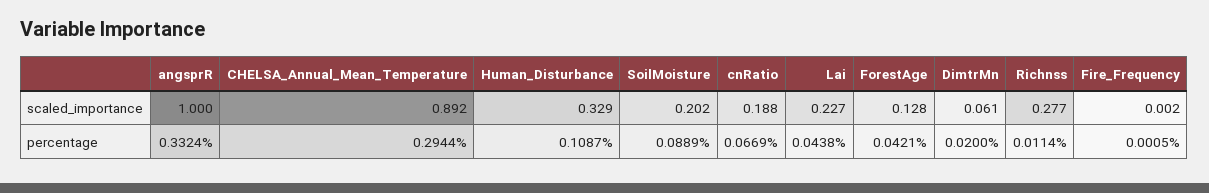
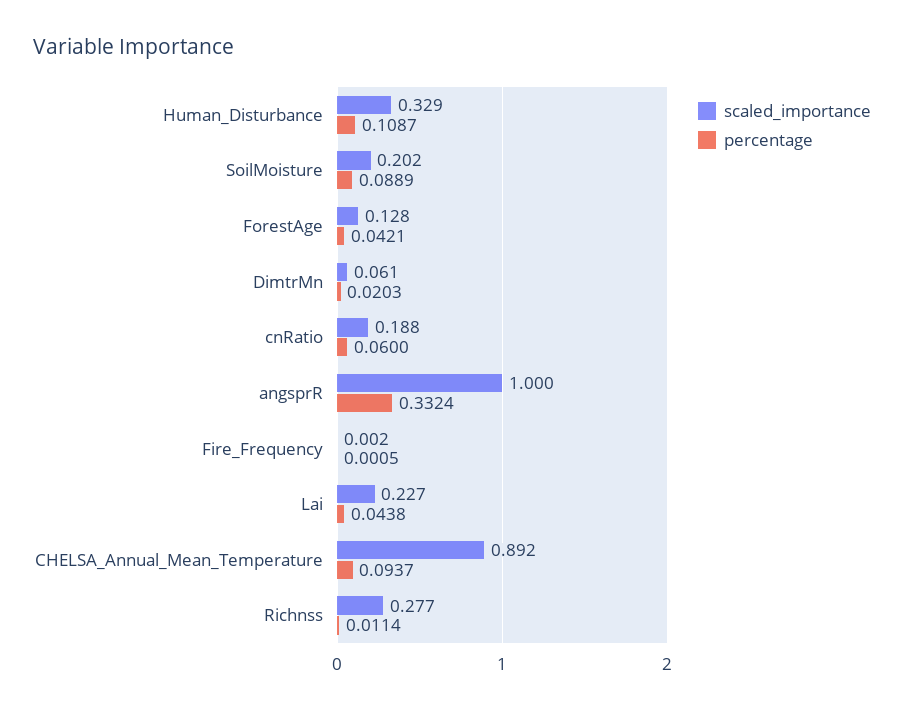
  {
    "scaled_importance": {
      "angsprR": 1,
      "CHELSA_Annual_Mean_Temperature": 0.892,
      "Human_Disturbance": 0.329,
      "SoilMoisture": 0.202,
      "cnRatio": 0.188,
      "Lai": 0.227,
      "ForestAge": 0.128,
      "DimtrMn": 0.061,
      "Richnss": 0.277,
      "Fire_Frequency": 0.002
    },
    "percentage": {
      "angsprR": 0.3324,
-     "CHELSA_Annual_Mean_Temperature": 0.2944,
+     "CHELSA_Annual_Mean_Temperature": 0.0937,
      "Human_Disturbance": 0.1087,
      "SoilMoisture": 0.0889,
-     "cnRatio": 0.0669,
+     "cnRatio": 0.06,
      "Lai": 0.0438,
      "ForestAge": 0.0421,
-     "DimtrMn": 0.02,
+     "DimtrMn": 0.0203,
      "Richnss": 0.0114,
      "Fire_Frequency": 0.0005
    }
  }

